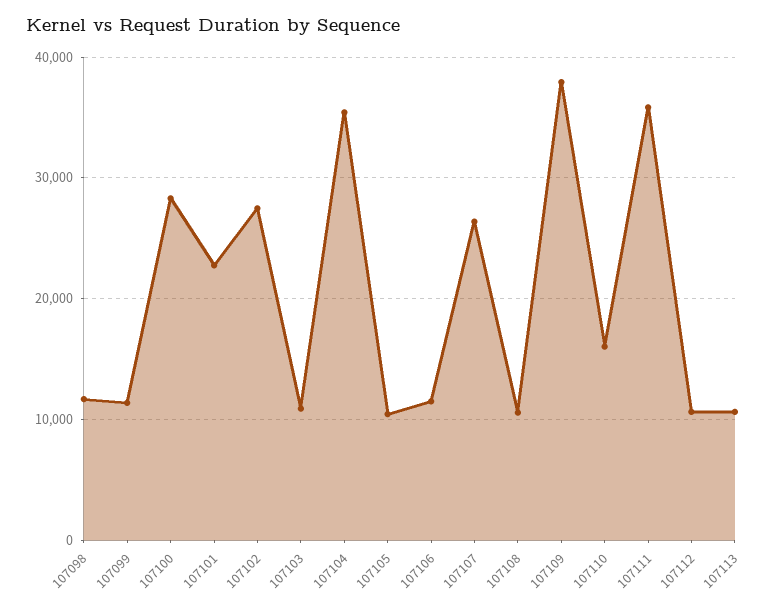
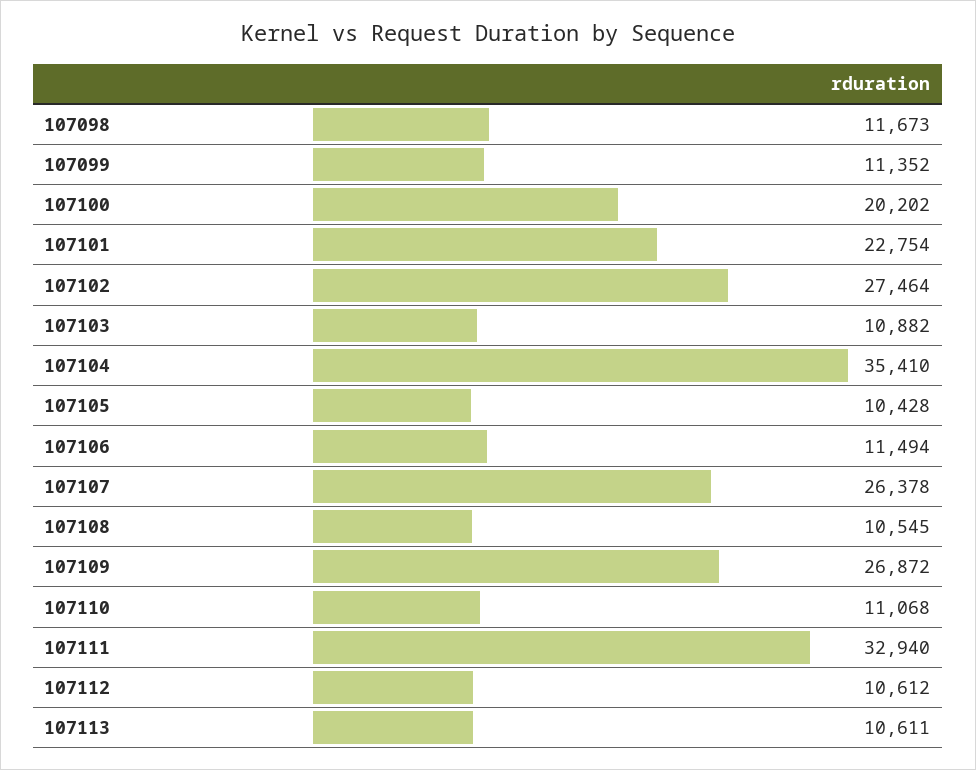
  {
    "107098": 11673,
    "107099": 11352,
-   "107100": 28000,
+   "107100": 20202,
    "107101": 22754,
    "107102": 27464,
    "107103": 10882,
    "107104": 35410,
    "107105": 10428,
    "107106": 11494,
    "107107": 26378,
    "107108": 10545,
-   "107109": 38000,
+   "107109": 26872,
-   "107110": 16000,
+   "107110": 11068,
-   "107111": 36000,
+   "107111": 32940,
    "107112": 10612,
    "107113": 10611
  }

